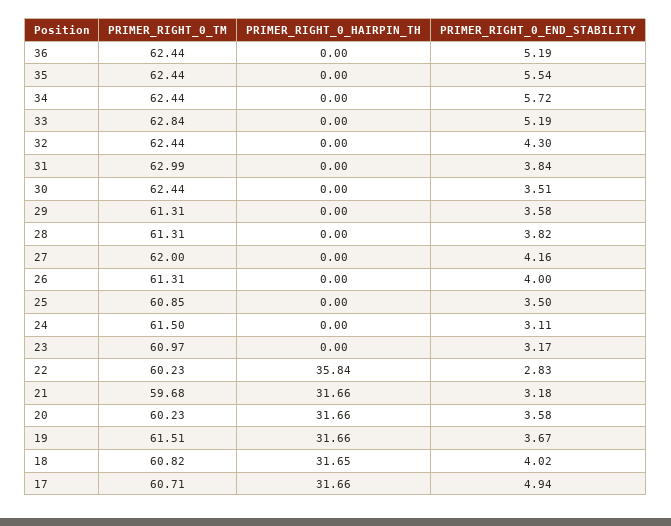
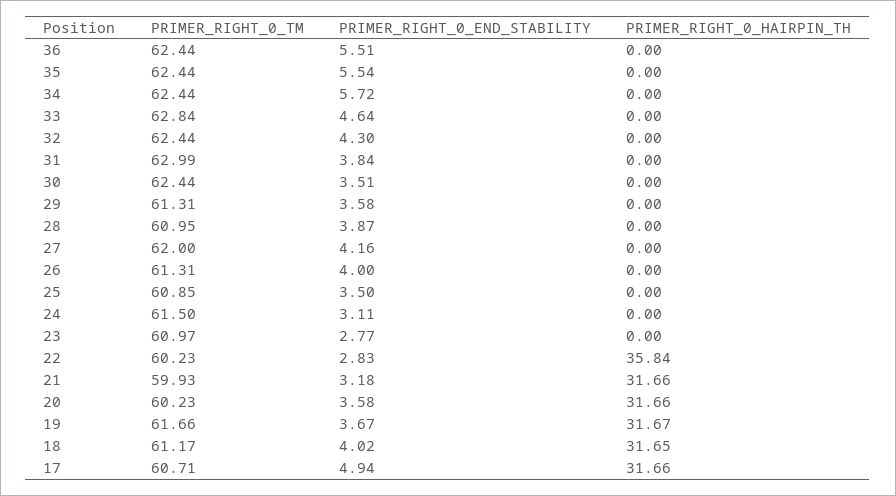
  {
    "PRIMER_RIGHT_0_TM": {
      "36": 62.44,
      "35": 62.44,
      "34": 62.44,
      "33": 62.84,
      "32": 62.44,
      "31": 62.99,
      "30": 62.44,
      "29": 61.31,
-     "28": 61.31,
+     "28": 60.95,
      "27": 62,
      "26": 61.31,
      "25": 60.85,
      "24": 61.5,
      "23": 60.97,
      "22": 60.23,
-     "21": 59.68,
+     "21": 59.93,
      "20": 60.23,
-     "19": 61.51,
+     "19": 61.66,
-     "18": 60.82,
+     "18": 61.17,
      "17": 60.71
    },
    "PRIMER_RIGHT_0_HAIRPIN_TH": {
      "36": 0,
      "35": 0,
      "34": 0,
      "33": 0,
      "32": 0,
      "31": 0,
      "30": 0,
      "29": 0,
      "28": 0,
      "27": 0,
      "26": 0,
      "25": 0,
      "24": 0,
      "23": 0,
      "22": 35.84,
      "21": 31.66,
      "20": 31.66,
-     "19": 31.66,
+     "19": 31.67,
      "18": 31.65,
      "17": 31.66
    },
    "PRIMER_RIGHT_0_END_STABILITY": {
-     "36": 5.19,
+     "36": 5.51,
      "35": 5.54,
      "34": 5.72,
-     "33": 5.19,
+     "33": 4.64,
      "32": 4.3,
      "31": 3.84,
      "30": 3.51,
      "29": 3.58,
-     "28": 3.82,
+     "28": 3.87,
      "27": 4.16,
      "26": 4,
      "25": 3.5,
      "24": 3.11,
-     "23": 3.17,
+     "23": 2.77,
      "22": 2.83,
      "21": 3.18,
      "20": 3.58,
      "19": 3.67,
      "18": 4.02,
      "17": 4.94
    }
  }

